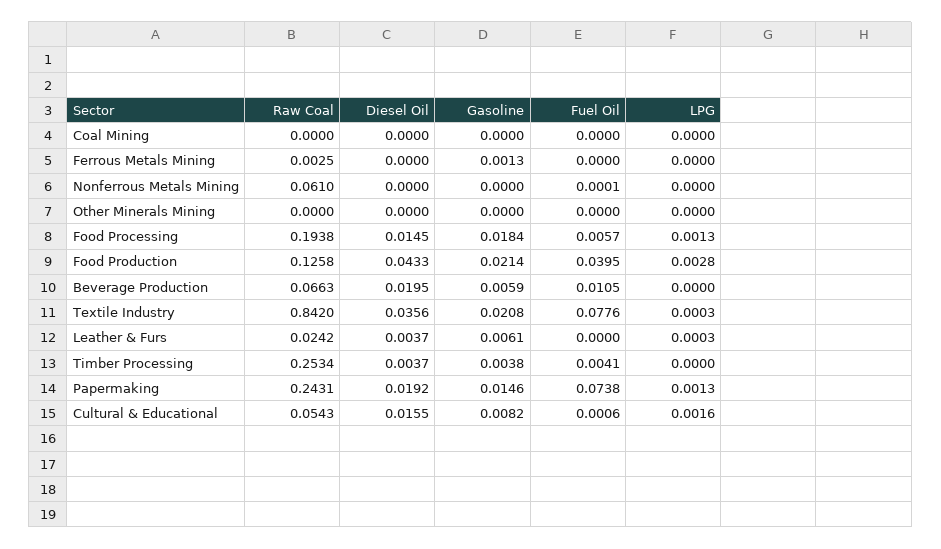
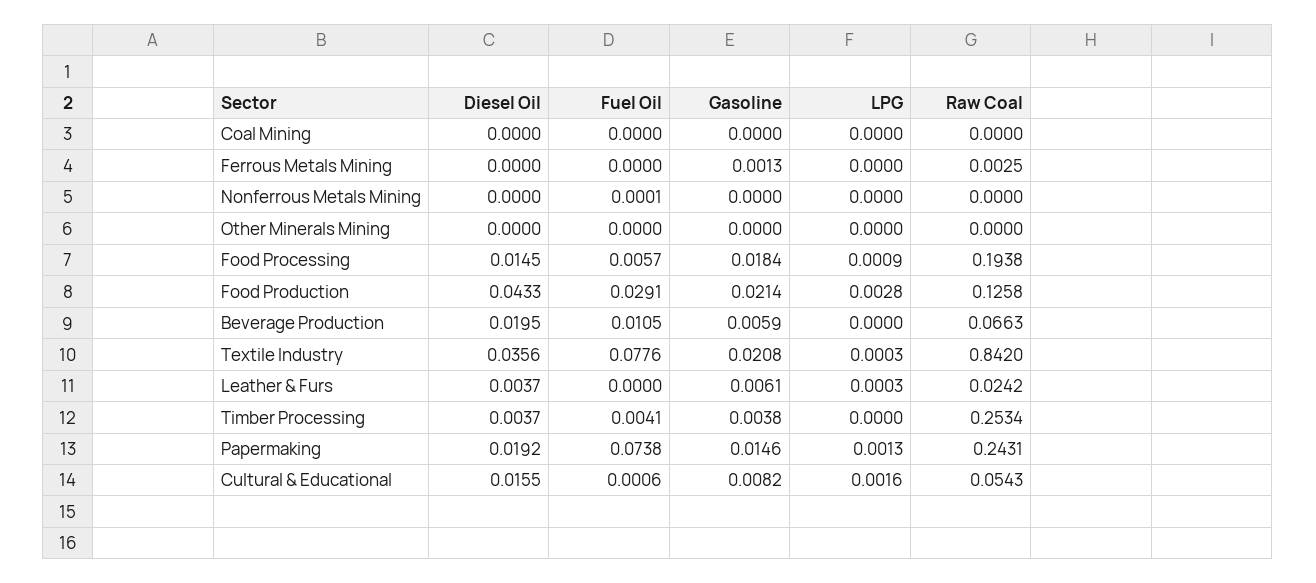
  {
    "Raw Coal": {
      "Coal Mining": 0,
      "Ferrous Metals Mining": 0.0025,
-     "Nonferrous Metals Mining": 0.061,
+     "Nonferrous Metals Mining": 0,
      "Other Minerals Mining": 0,
      "Food Processing": 0.1938,
      "Food Production": 0.1258,
      "Beverage Production": 0.0663,
      "Textile Industry": 0.842,
      "Leather & Furs": 0.0242,
      "Timber Processing": 0.2534,
      "Papermaking": 0.2431,
      "Cultural & Educational": 0.0543
    },
    "Diesel Oil": {
      "Coal Mining": 0,
      "Ferrous Metals Mining": 0,
      "Nonferrous Metals Mining": 0,
      "Other Minerals Mining": 0,
      "Food Processing": 0.0145,
      "Food Production": 0.0433,
      "Beverage Production": 0.0195,
      "Textile Industry": 0.0356,
      "Leather & Furs": 0.0037,
      "Timber Processing": 0.0037,
      "Papermaking": 0.0192,
      "Cultural & Educational": 0.0155
    },
    "Gasoline": {
      "Coal Mining": 0,
      "Ferrous Metals Mining": 0.0013,
      "Nonferrous Metals Mining": 0,
      "Other Minerals Mining": 0,
      "Food Processing": 0.0184,
      "Food Production": 0.0214,
      "Beverage Production": 0.0059,
      "Textile Industry": 0.0208,
      "Leather & Furs": 0.0061,
      "Timber Processing": 0.0038,
      "Papermaking": 0.0146,
      "Cultural & Educational": 0.0082
    },
    "Fuel Oil": {
      "Coal Mining": 0,
      "Ferrous Metals Mining": 0,
      "Nonferrous Metals Mining": 0.0001,
      "Other Minerals Mining": 0,
      "Food Processing": 0.0057,
-     "Food Production": 0.0395,
+     "Food Production": 0.0291,
      "Beverage Production": 0.0105,
      "Textile Industry": 0.0776,
      "Leather & Furs": 0,
      "Timber Processing": 0.0041,
      "Papermaking": 0.0738,
      "Cultural & Educational": 0.0006
    },
    "LPG": {
      "Coal Mining": 0,
      "Ferrous Metals Mining": 0,
      "Nonferrous Metals Mining": 0,
      "Other Minerals Mining": 0,
-     "Food Processing": 0.0013,
+     "Food Processing": 0.0009,
      "Food Production": 0.0028,
      "Beverage Production": 0,
      "Textile Industry": 0.0003,
      "Leather & Furs": 0.0003,
      "Timber Processing": 0,
      "Papermaking": 0.0013,
      "Cultural & Educational": 0.0016
    }
  }

